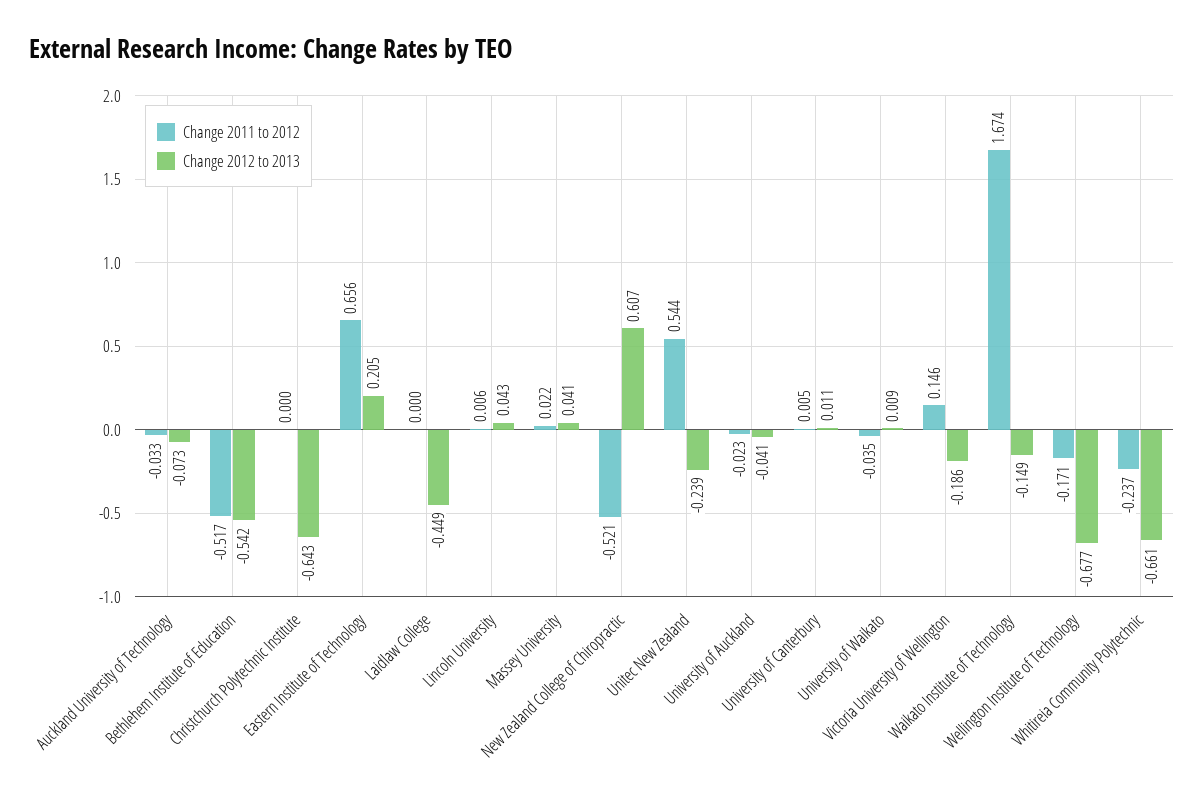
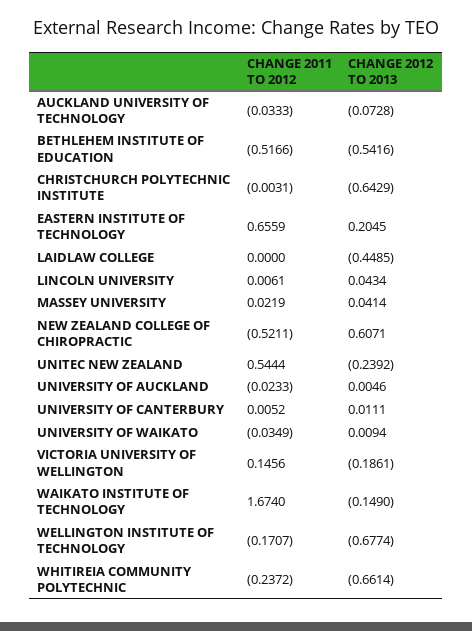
  {
    "Change 2011 to 2012": {
      "Auckland University of Technology": -0.0333,
      "Bethlehem Institute of Education": -0.5166,
-     "Christchurch Polytechnic Institute": 0,
+     "Christchurch Polytechnic Institute": -0.0031,
      "Eastern Institute of Technology": 0.6559,
      "Laidlaw College": 0,
      "Lincoln University": 0.0061,
      "Massey University": 0.0219,
      "New Zealand College of Chiropractic": -0.5211,
      "Unitec New Zealand": 0.5444,
      "University of Auckland": -0.0233,
      "University of Canterbury": 0.0052,
      "University of Waikato": -0.0349,
      "Victoria University of Wellington": 0.1456,
      "Waikato Institute of Technology": 1.674,
      "Wellington Institute of Technology": -0.1707,
      "Whitireia Community Polytechnic": -0.2372
    },
    "Change 2012 to 2013": {
      "Auckland University of Technology": -0.0728,
      "Bethlehem Institute of Education": -0.5416,
      "Christchurch Polytechnic Institute": -0.6429,
      "Eastern Institute of Technology": 0.2045,
      "Laidlaw College": -0.4485,
      "Lincoln University": 0.0434,
      "Massey University": 0.0414,
      "New Zealand College of Chiropractic": 0.6071,
      "Unitec New Zealand": -0.2392,
-     "University of Auckland": -0.041,
+     "University of Auckland": 0.0046,
      "University of Canterbury": 0.0111,
      "University of Waikato": 0.0094,
      "Victoria University of Wellington": -0.1861,
      "Waikato Institute of Technology": -0.149,
      "Wellington Institute of Technology": -0.6774,
      "Whitireia Community Polytechnic": -0.6614
    }
  }

